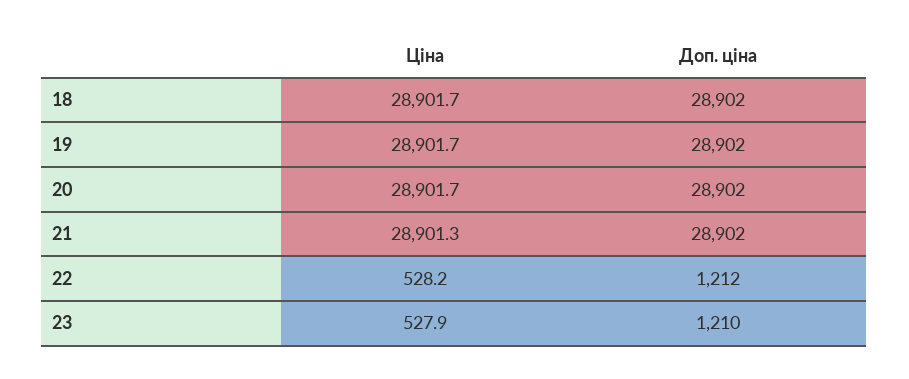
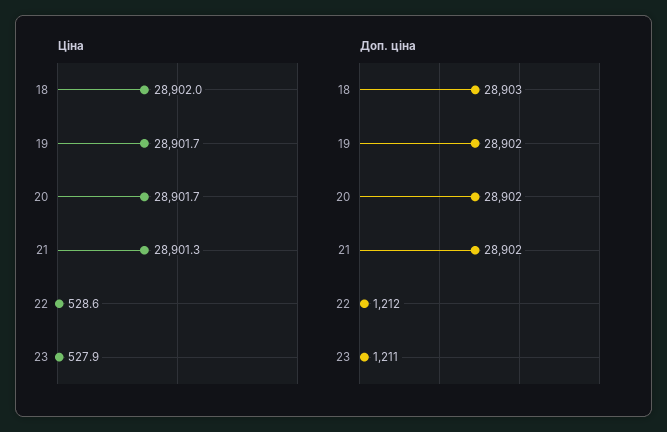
  {
    "Ціна": {
-     "18": 28901.7,
+     "18": 28902,
      "19": 28901.7,
      "20": 28901.7,
      "21": 28901.3,
-     "22": 528.2,
+     "22": 528.6,
      "23": 527.9
    },
    "Доп. ціна": {
-     "18": 28902,
+     "18": 28903,
      "19": 28902,
      "20": 28902,
      "21": 28902,
      "22": 1212,
-     "23": 1210
+     "23": 1211
    }
  }

